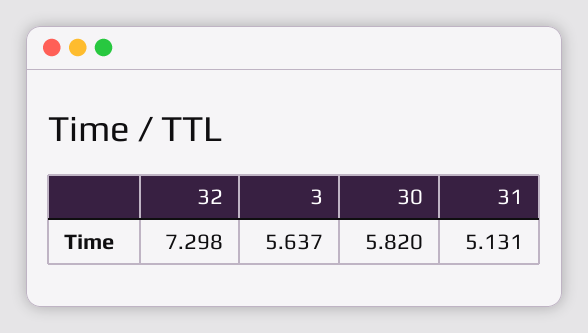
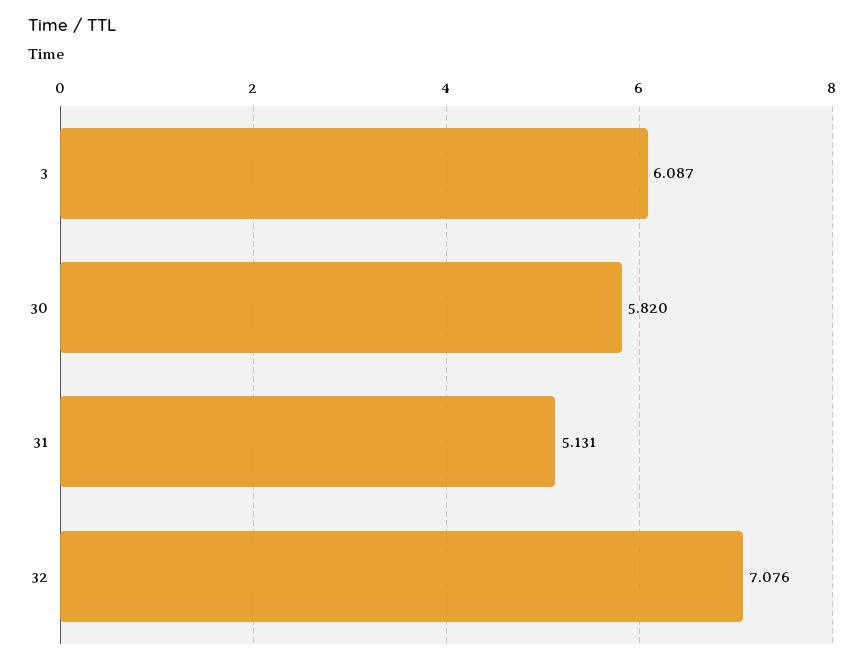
  {
-   "32": 7.298,
+   "32": 7.076,
-   "3": 5.637,
+   "3": 6.087,
    "30": 5.82,
    "31": 5.131
  }

